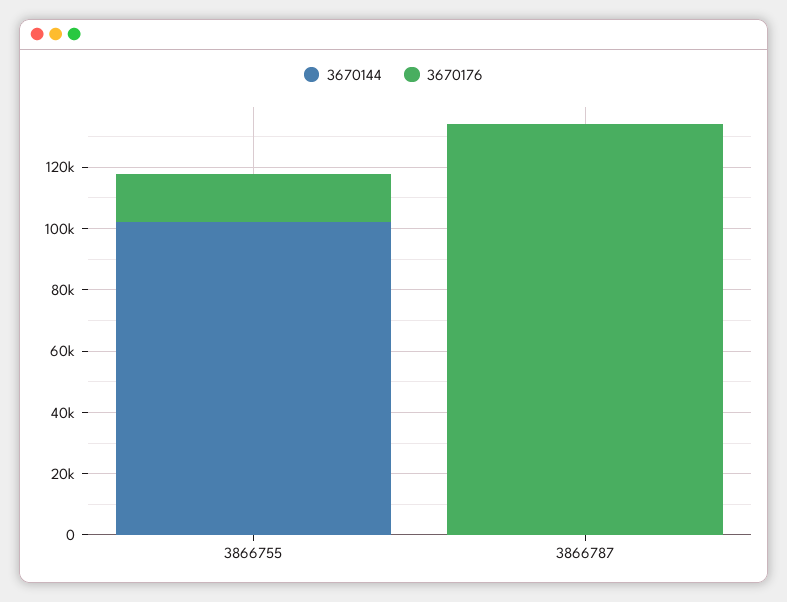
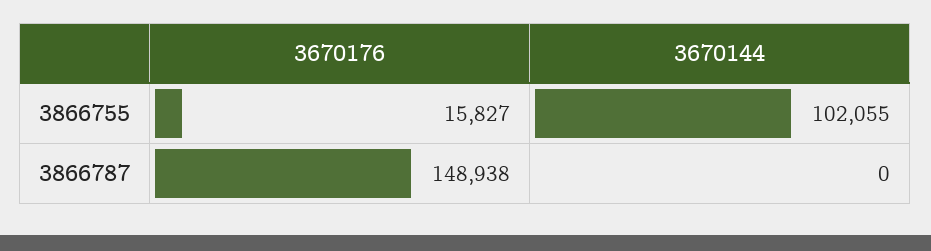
  {
    "3670144": {
      "3866755": 102055,
      "3866787": 0
    },
    "3670176": {
      "3866755": 15827,
-     "3866787": 135000
+     "3866787": 148938
    }
  }

